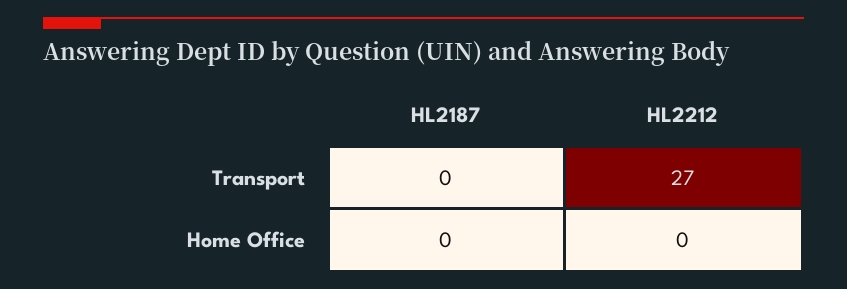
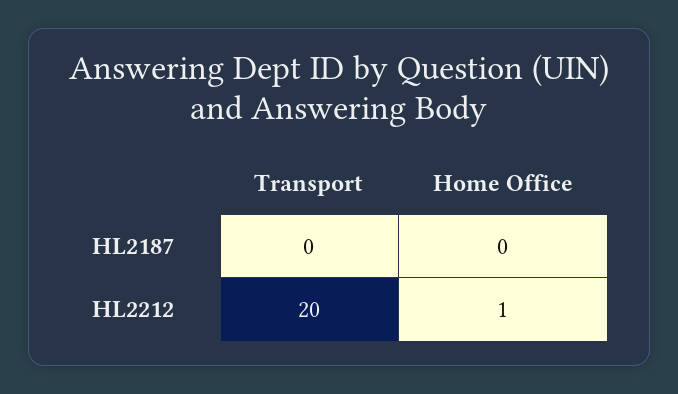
  {
    "HL2187": {
      "Transport": 0,
      "Home Office": 0
    },
    "HL2212": {
-     "Transport": 27,
+     "Transport": 20,
-     "Home Office": 0
+     "Home Office": 1
    }
  }

